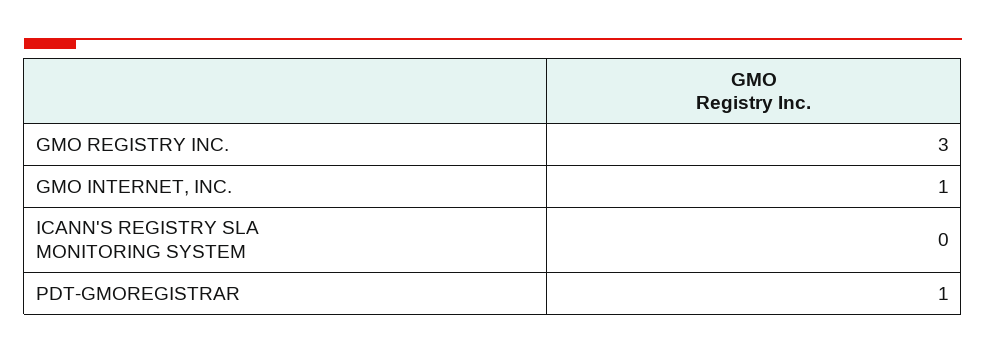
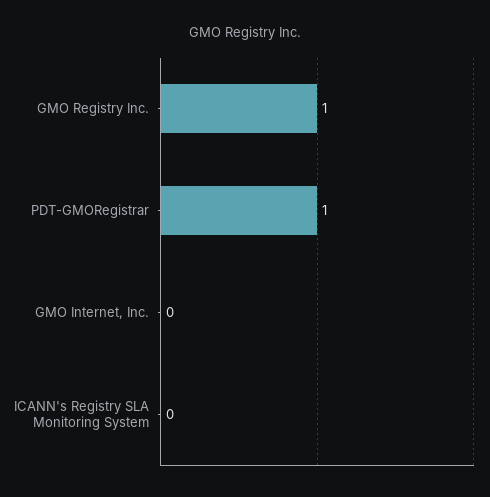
  {
-   "GMO REGISTRY INC.": 3,
+   "GMO REGISTRY INC.": 1,
-   "GMO INTERNET, INC.": 1,
+   "GMO INTERNET, INC.": 0,
    "ICANN'S REGISTRY SLA MONITORING SYSTEM": 0,
    "PDT-GMOREGISTRAR": 1
  }

